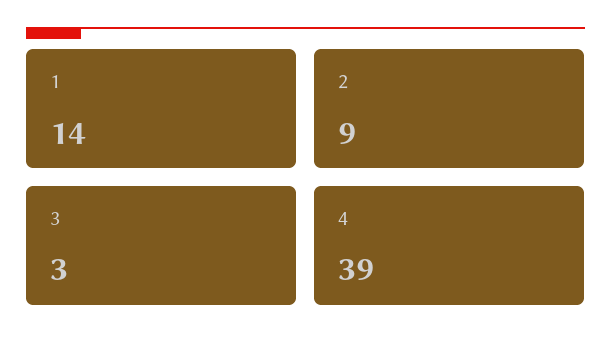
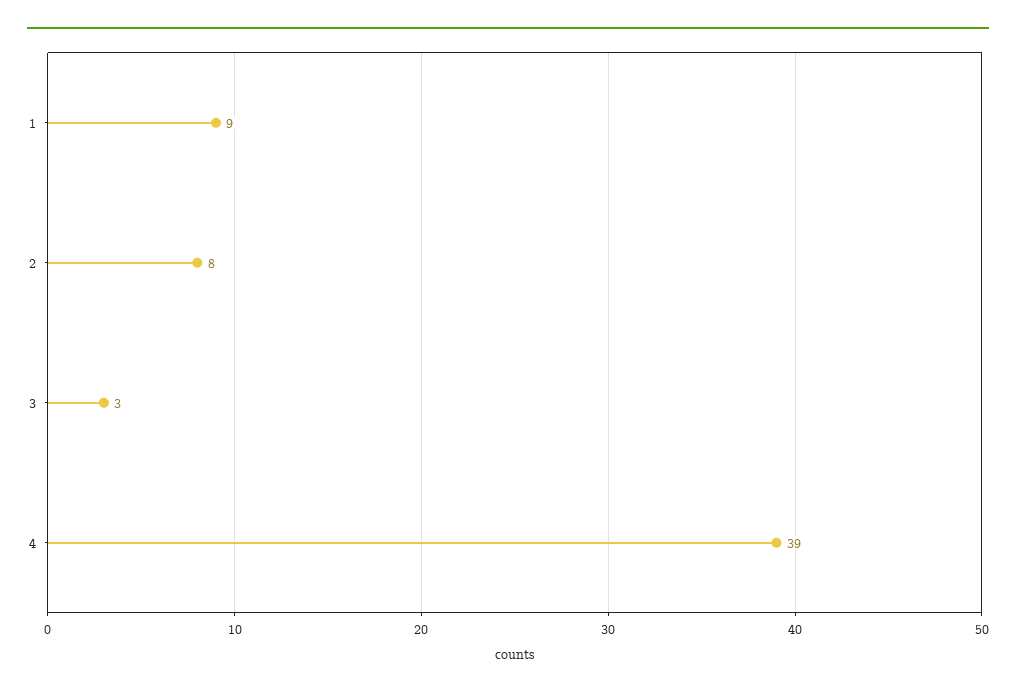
  {
-   "1": 14,
+   "1": 9,
-   "2": 9,
+   "2": 8,
    "3": 3,
    "4": 39
  }

